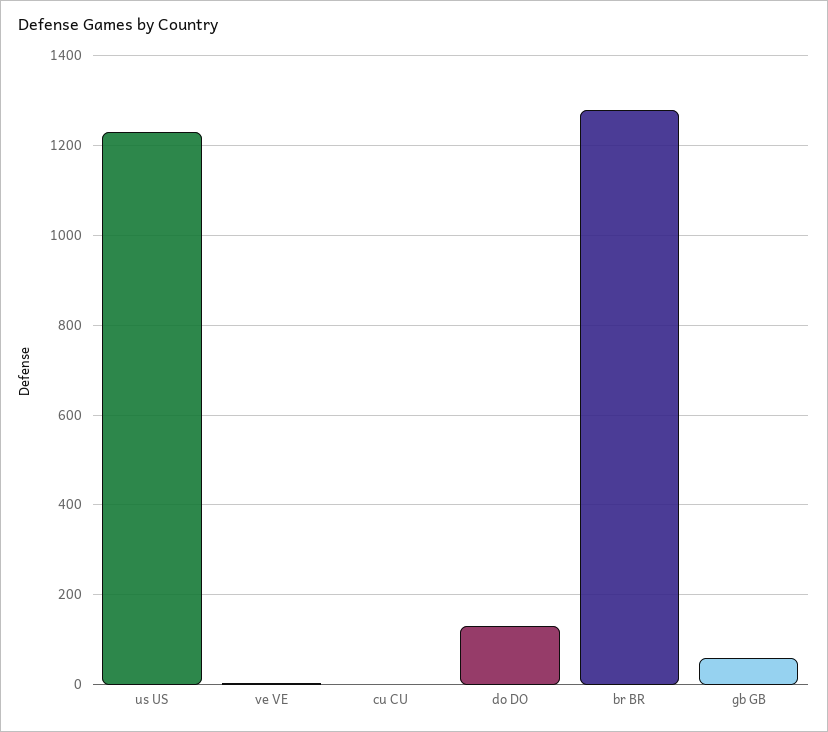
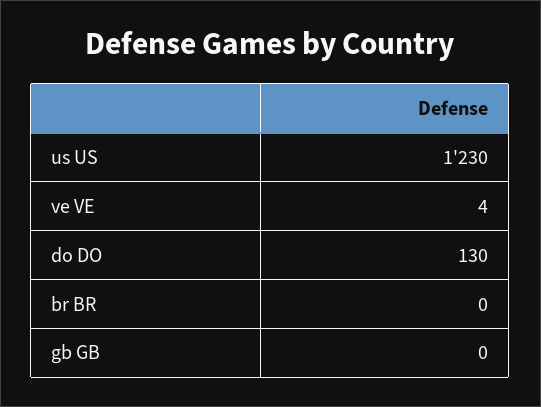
  {
    "us US": 1230,
    "ve VE": 4,
-   "cu CU": 0,
    "do DO": 130,
-   "br BR": 1280,
+   "br BR": 0,
-   "gb GB": 60
+   "gb GB": 0
  }

